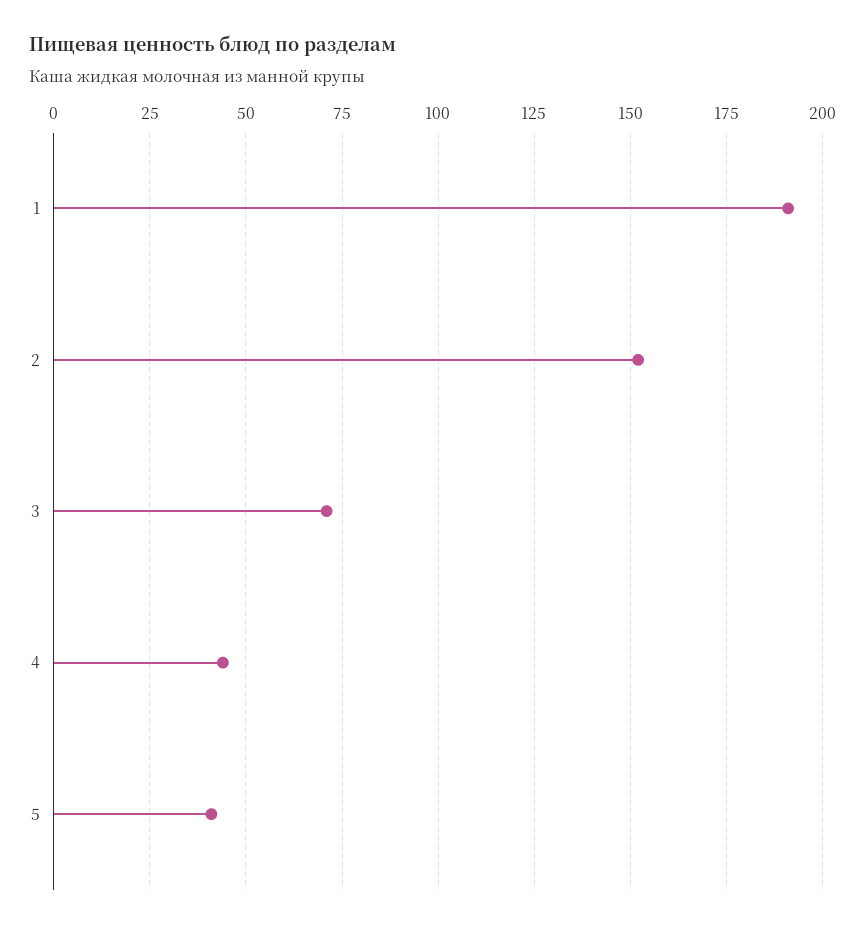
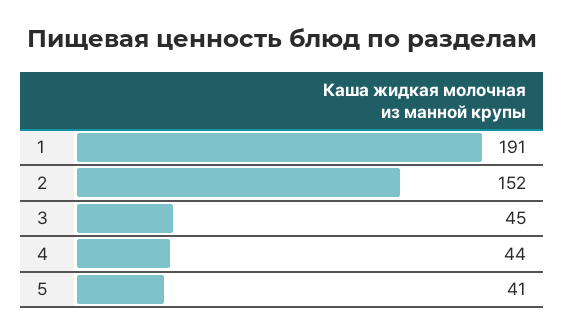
  {
    "1": 191,
    "2": 152,
-   "3": 70,
+   "3": 45,
    "4": 44,
    "5": 41
  }

